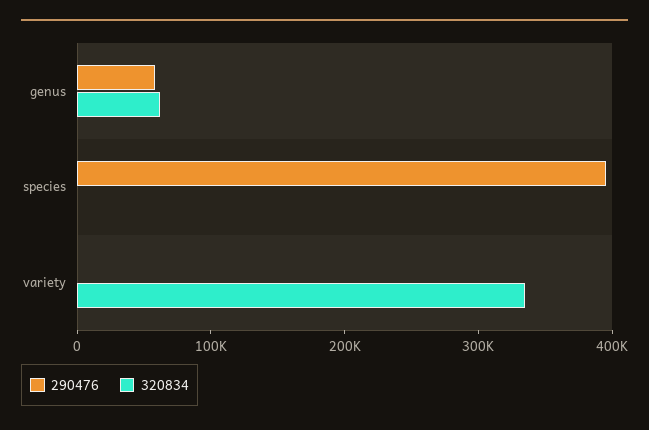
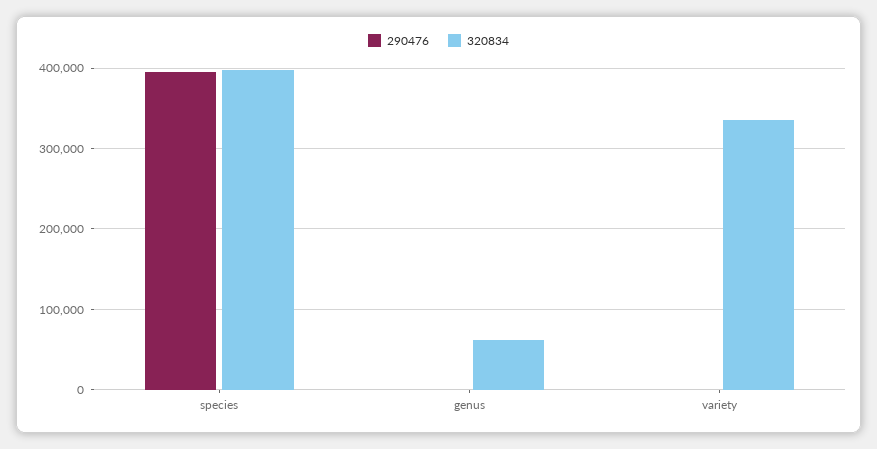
  {
    "290476": {
-     "genus": 60000,
+     "genus": 0,
      "species": 400000,
      "variety": 0
    },
    "320834": {
      "genus": 60000,
-     "species": 0,
+     "species": 400000,
      "variety": 340000
    }
  }

